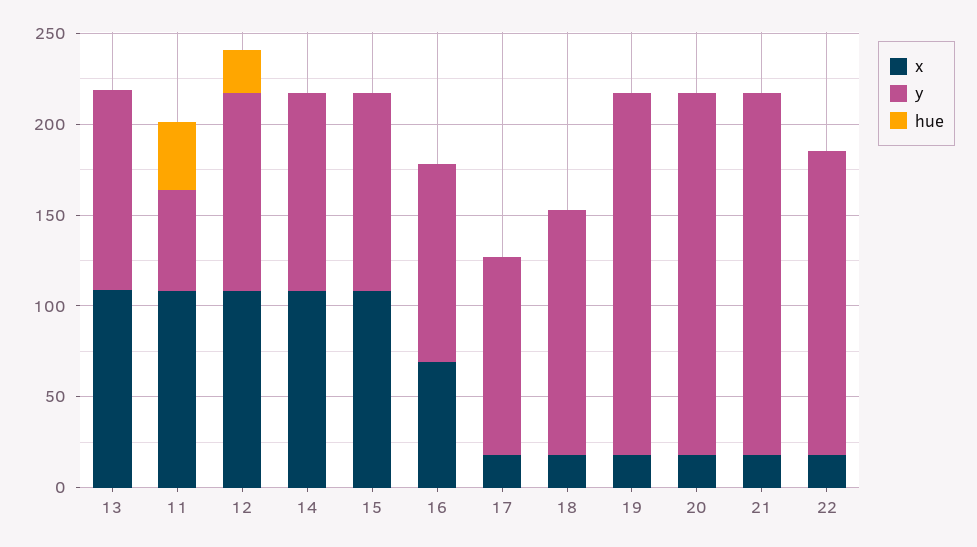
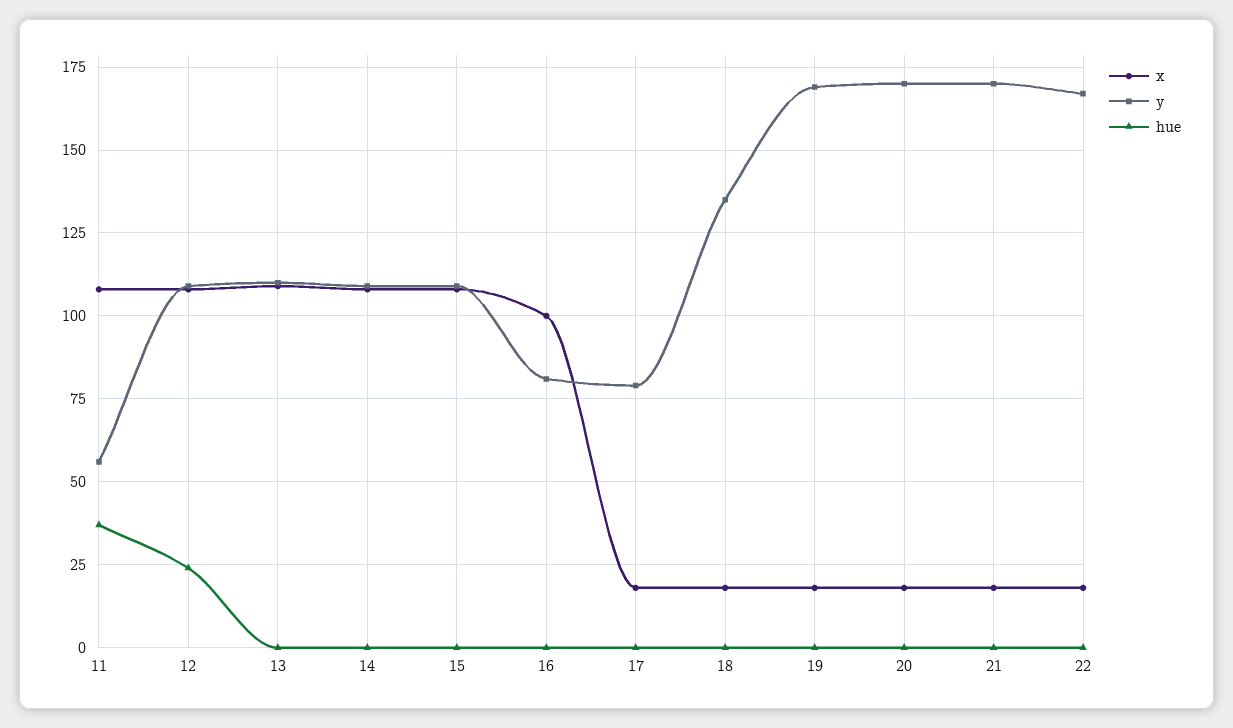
  {
    "x": {
      "13": 110,
      "11": 110,
      "12": 110,
      "14": 110,
      "15": 110,
-     "16": 70,
+     "16": 100,
      "17": 20,
      "18": 20,
      "19": 20,
      "20": 20,
      "21": 20,
      "22": 20
    },
    "y": {
      "13": 110,
      "11": 55,
      "12": 110,
      "14": 110,
      "15": 110,
-     "16": 110,
+     "16": 80,
-     "17": 110,
+     "17": 80,
      "18": 135,
-     "19": 200,
+     "19": 170,
-     "20": 200,
+     "20": 170,
-     "21": 200,
+     "21": 170,
      "22": 165
    },
    "hue": {
      "13": 0,
      "11": 35,
      "12": 25,
      "14": 0,
      "15": 0,
      "16": 0,
      "17": 0,
      "18": 0,
      "19": 0,
      "20": 0,
      "21": 0,
      "22": 0
    }
  }

